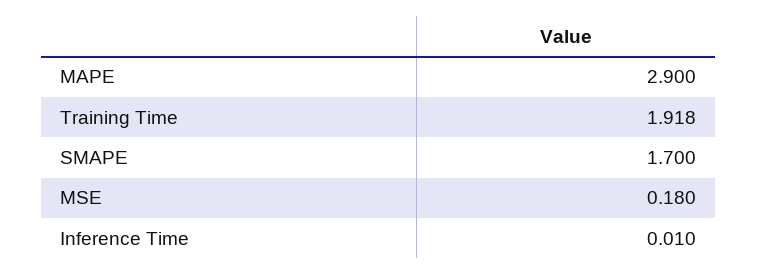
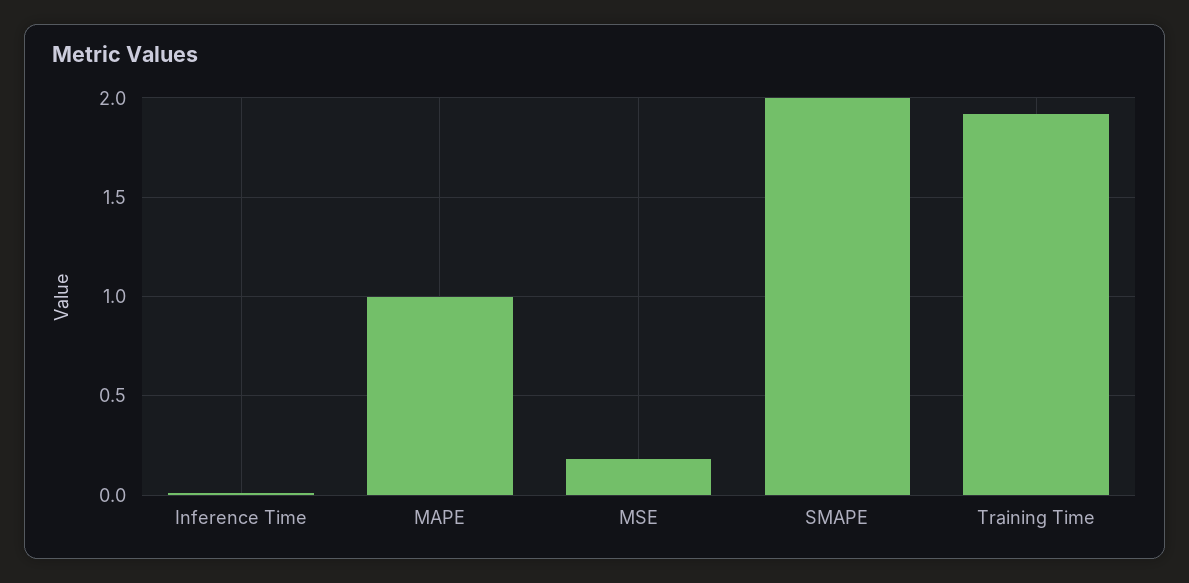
  {
-   "MAPE": 2.9,
+   "MAPE": 1,
    "Training Time": 1.918,
-   "SMAPE": 1.7,
+   "SMAPE": 2,
    "MSE": 0.18,
    "Inference Time": 0.01
  }

